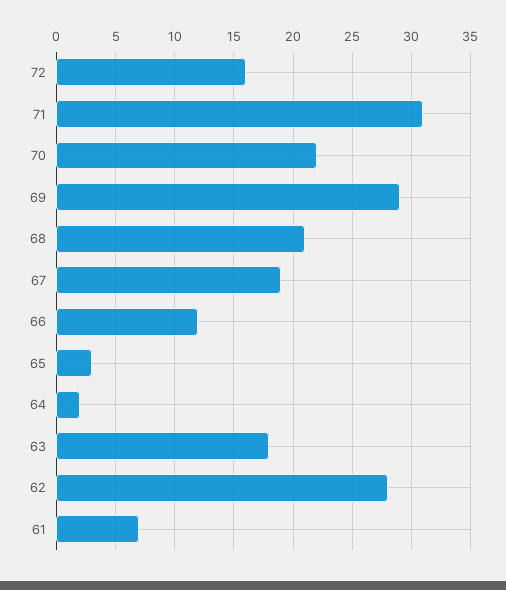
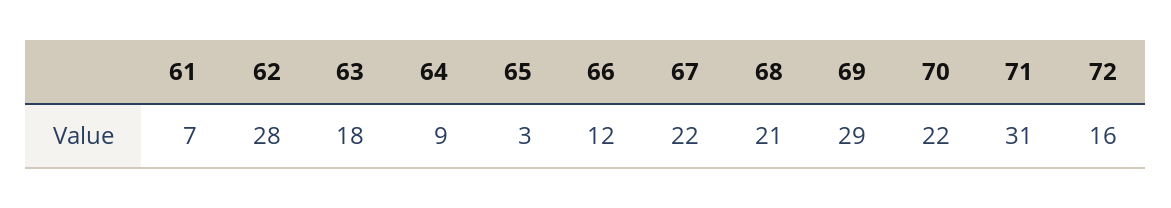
  {
    "72": 16,
    "71": 31,
    "70": 22,
    "69": 29,
    "68": 21,
-   "67": 19,
+   "67": 22,
    "66": 12,
    "65": 3,
-   "64": 2,
+   "64": 9,
    "63": 18,
    "62": 28,
    "61": 7
  }

